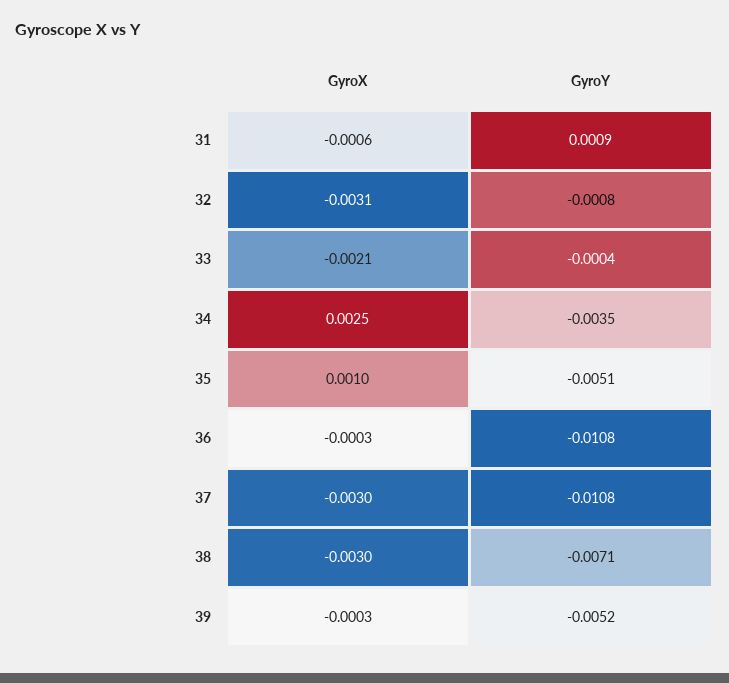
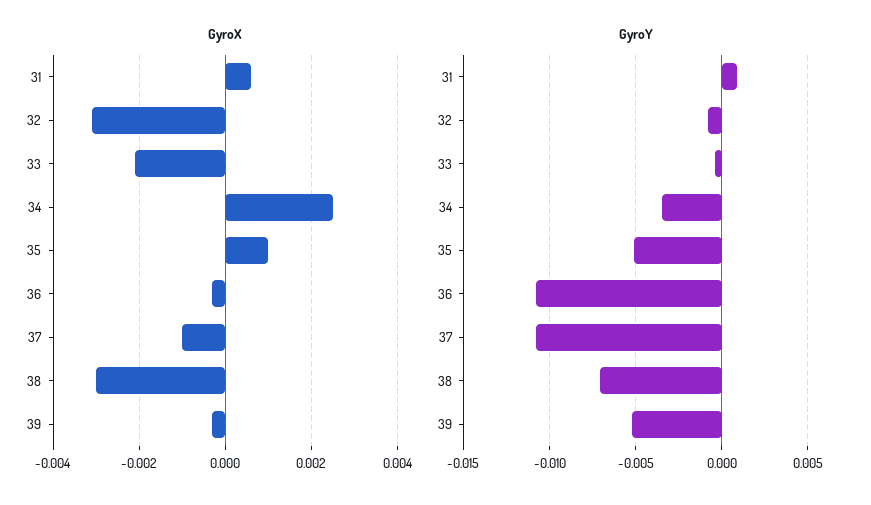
  {
    "GyroX": {
-     "31": -0.0006,
+     "31": 0.0005,
      "32": -0.0031,
      "33": -0.0021,
      "34": 0.0025,
      "35": 0.001,
      "36": -0.0003,
-     "37": -0.003,
+     "37": -0.001,
      "38": -0.003,
      "39": -0.0003
    },
    "GyroY": {
      "31": 0.0009,
      "32": -0.0008,
      "33": -0.0004,
      "34": -0.0035,
      "35": -0.0051,
      "36": -0.0108,
      "37": -0.0108,
      "38": -0.0071,
      "39": -0.0052
    }
  }

